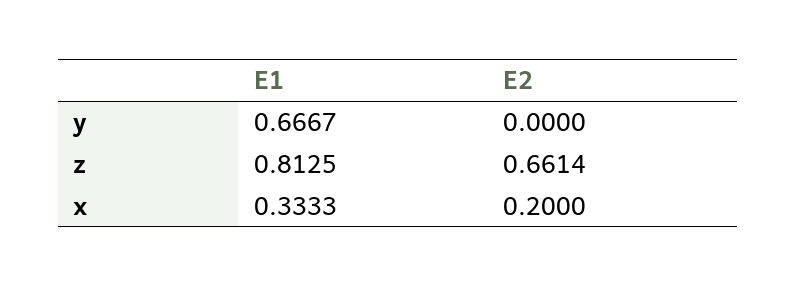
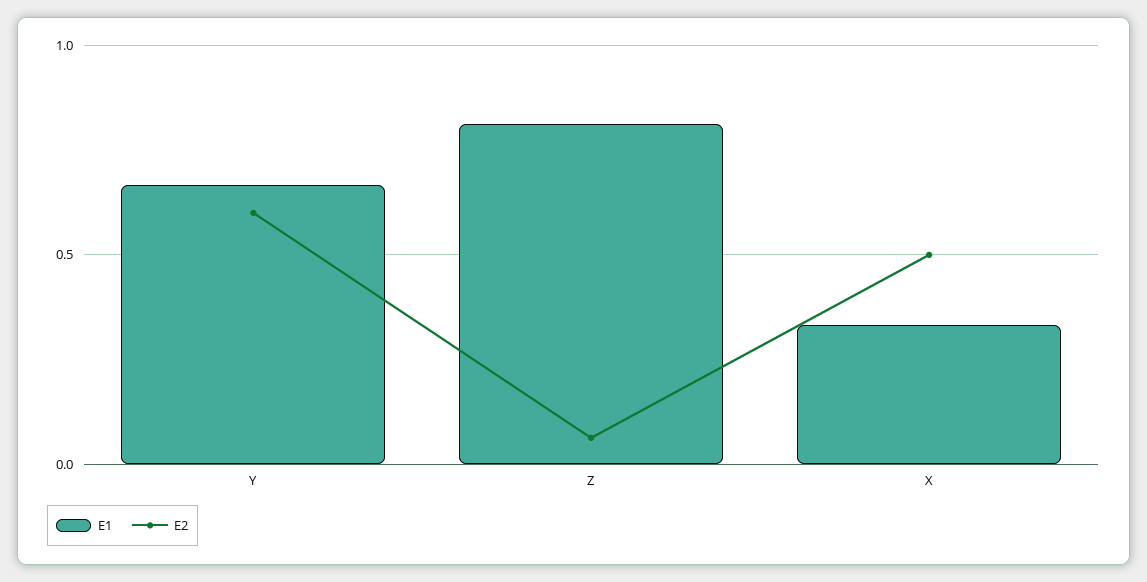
  {
    "E1": {
      "y": 0.6667,
      "z": 0.8125,
      "x": 0.3333
    },
    "E2": {
-     "y": 0,
+     "y": 0.6,
-     "z": 0.6614,
+     "z": 0.05,
-     "x": 0.2
+     "x": 0.5
    }
  }

